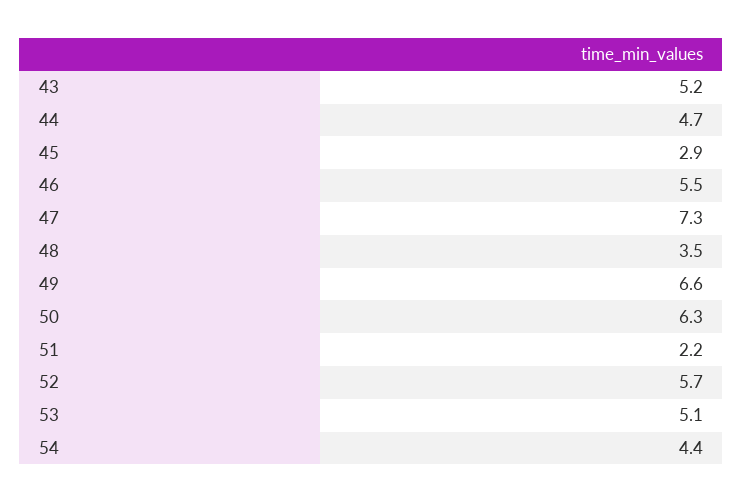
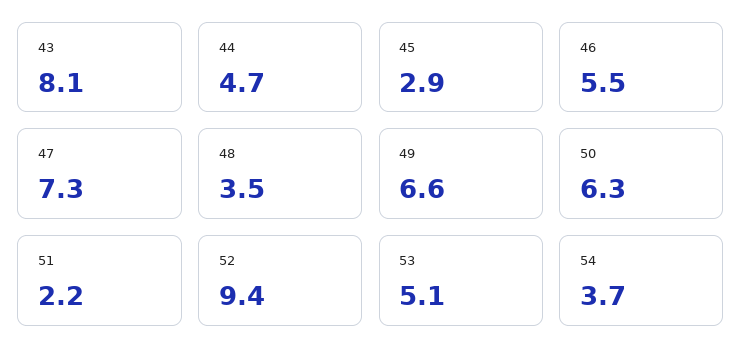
  {
-   "43": 5.2,
+   "43": 8.1,
    "44": 4.7,
    "45": 2.9,
    "46": 5.5,
    "47": 7.3,
    "48": 3.5,
    "49": 6.6,
    "50": 6.3,
    "51": 2.2,
-   "52": 5.7,
+   "52": 9.4,
    "53": 5.1,
-   "54": 4.4
+   "54": 3.7
  }

